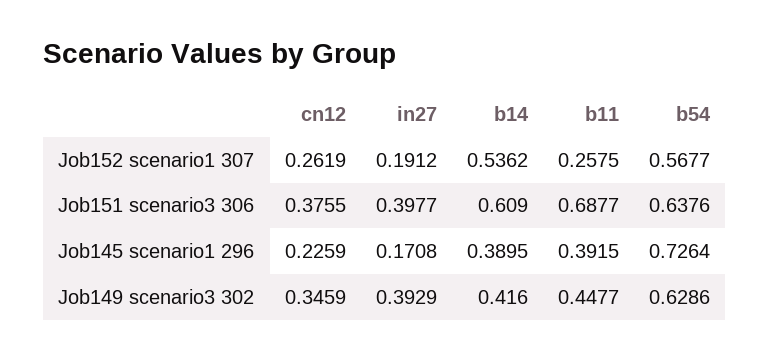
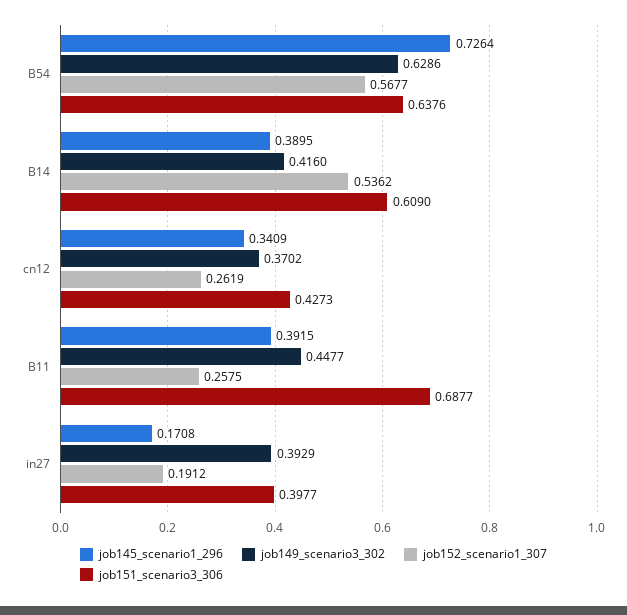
  {
    "Job152 scenario1 307": {
      "cn12": 0.2619,
      "in27": 0.1912,
      "b14": 0.5362,
      "b11": 0.2575,
      "b54": 0.5677
    },
    "Job151 scenario3 306": {
-     "cn12": 0.3755,
+     "cn12": 0.4273,
      "in27": 0.3977,
      "b14": 0.609,
      "b11": 0.6877,
      "b54": 0.6376
    },
    "Job145 scenario1 296": {
-     "cn12": 0.2259,
+     "cn12": 0.3409,
      "in27": 0.1708,
      "b14": 0.3895,
      "b11": 0.3915,
      "b54": 0.7264
    },
    "Job149 scenario3 302": {
-     "cn12": 0.3459,
+     "cn12": 0.3702,
      "in27": 0.3929,
      "b14": 0.416,
      "b11": 0.4477,
      "b54": 0.6286
    }
  }

